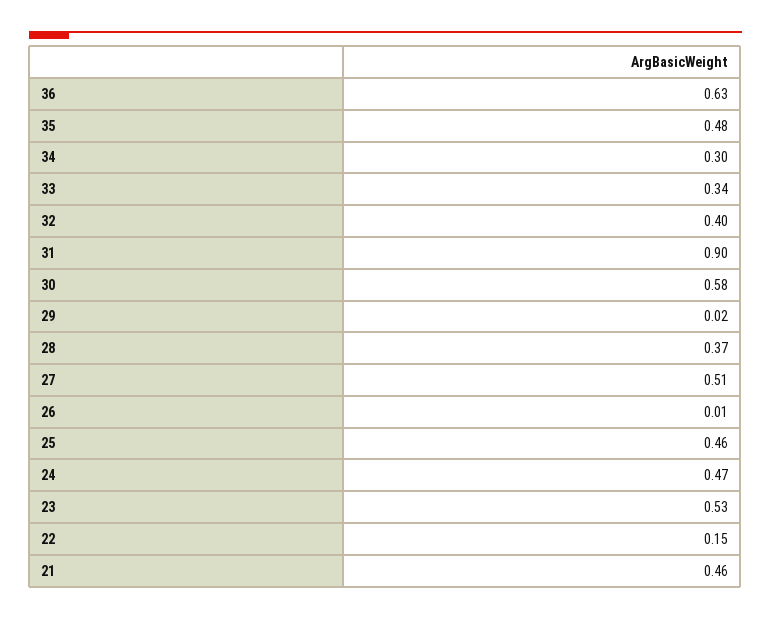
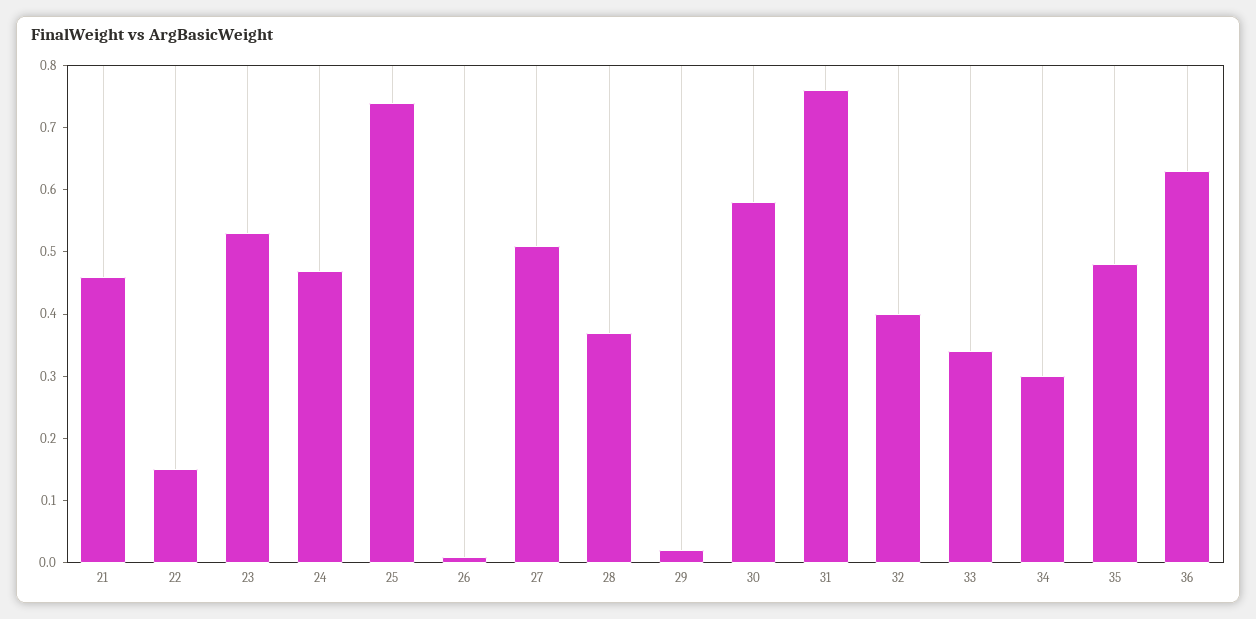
  {
    "36": 0.63,
    "35": 0.48,
    "34": 0.3,
    "33": 0.34,
    "32": 0.4,
-   "31": 0.9,
+   "31": 0.75,
    "30": 0.58,
    "29": 0.02,
    "28": 0.37,
    "27": 0.51,
    "26": 0.01,
-   "25": 0.46,
+   "25": 0.75,
    "24": 0.47,
    "23": 0.53,
    "22": 0.15,
    "21": 0.46
  }

